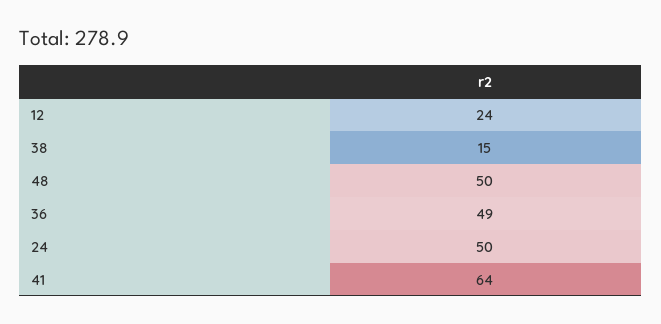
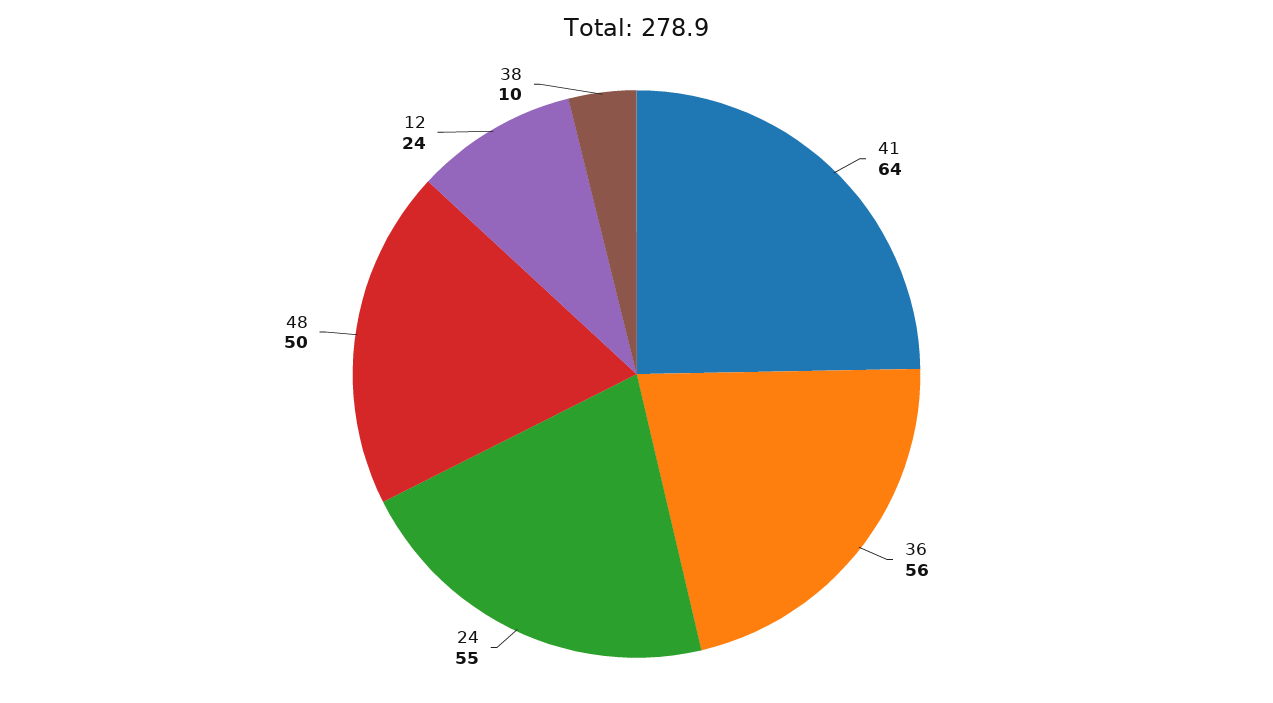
  {
    "12": 24,
-   "38": 15,
+   "38": 10,
    "48": 50,
-   "36": 49,
+   "36": 56,
-   "24": 50,
+   "24": 55,
    "41": 64
  }

